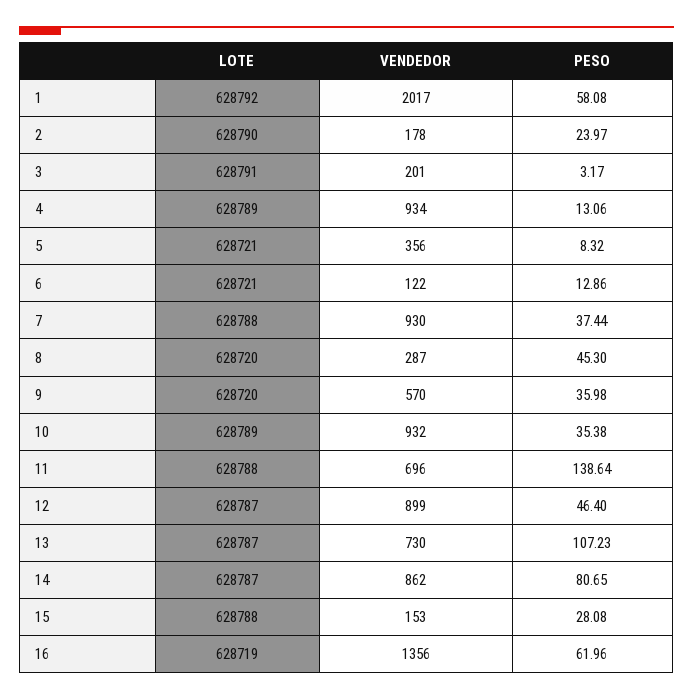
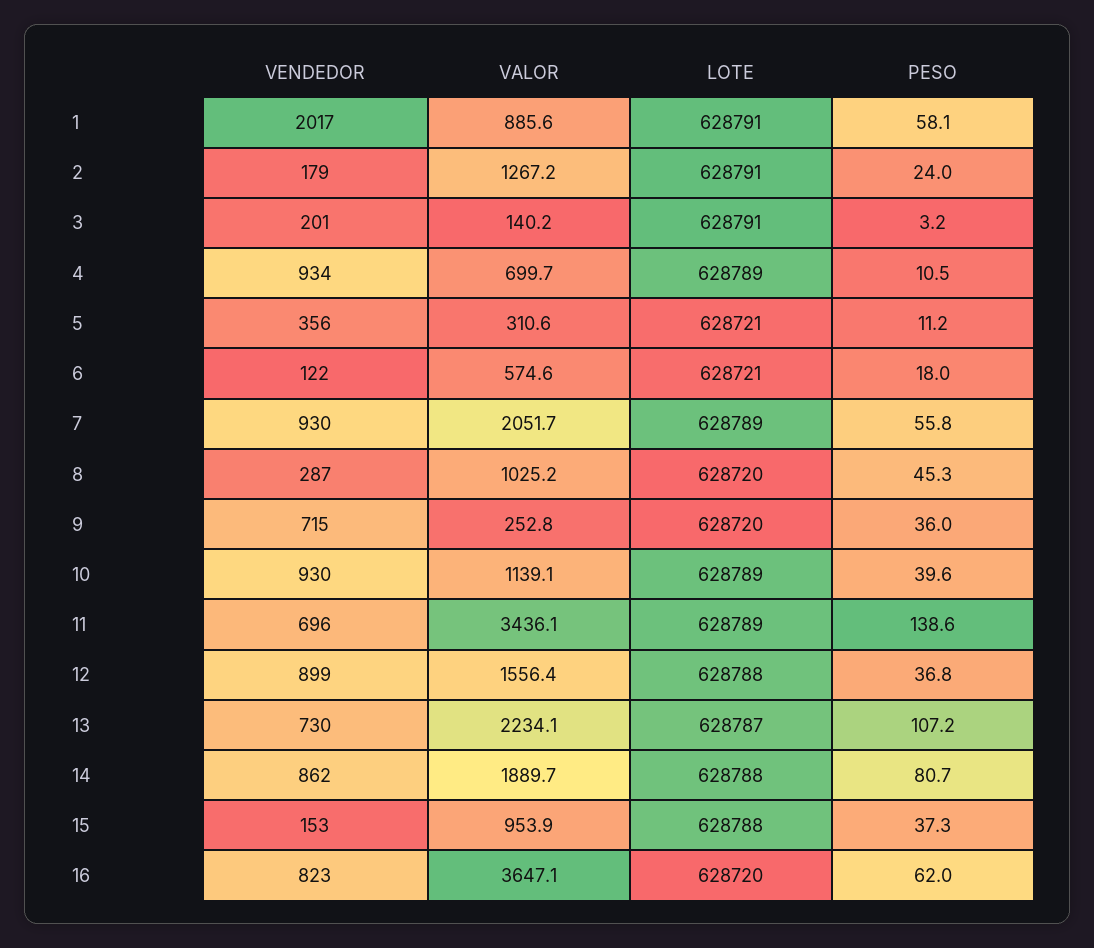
  {
    "LOTE": {
-     "1": 628792,
+     "1": 628791,
-     "2": 628790,
+     "2": 628791,
      "3": 628791,
      "4": 628789,
      "5": 628721,
      "6": 628721,
-     "7": 628788,
+     "7": 628789,
      "8": 628720,
      "9": 628720,
      "10": 628789,
-     "11": 628788,
+     "11": 628789,
-     "12": 628787,
+     "12": 628788,
      "13": 628787,
-     "14": 628787,
+     "14": 628788,
      "15": 628788,
-     "16": 628719
+     "16": 628720
    },
    "VENDEDOR": {
      "1": 2017,
-     "2": 178,
+     "2": 179,
      "3": 201,
      "4": 934,
      "5": 356,
      "6": 122,
      "7": 930,
      "8": 287,
-     "9": 570,
+     "9": 715,
-     "10": 932,
+     "10": 930,
      "11": 696,
      "12": 899,
      "13": 730,
      "14": 862,
      "15": 153,
-     "16": 1356
+     "16": 823
    },
    "PESO": {
      "1": 58.08,
      "2": 23.97,
      "3": 3.17,
-     "4": 13.06,
+     "4": 10.5,
-     "5": 8.32,
+     "5": 11.2,
-     "6": 12.86,
+     "6": 18,
-     "7": 37.44,
+     "7": 55.8,
      "8": 45.3,
      "9": 35.98,
-     "10": 35.38,
+     "10": 39.6,
      "11": 138.64,
-     "12": 46.4,
+     "12": 36.8,
      "13": 107.23,
      "14": 80.65,
-     "15": 28.08,
+     "15": 37.3,
      "16": 61.96
-   }
+   },
+   "VALOR": {
+     "1": 885.6,
+     "2": 1267.2,
+     "3": 140.2,
+     "4": 699.7,
+     "5": 310.6,
+     "6": 574.6,
+     "7": 2051.7,
+     "8": 1025.2,
+     "9": 252.8,
+     "10": 1139.1,
+     "11": 3436.1,
+     "12": 1556.4,
+     "13": 2234.1,
+     "14": 1889.7,
+     "15": 953.9,
+     "16": 3647.1
+   }
  }

